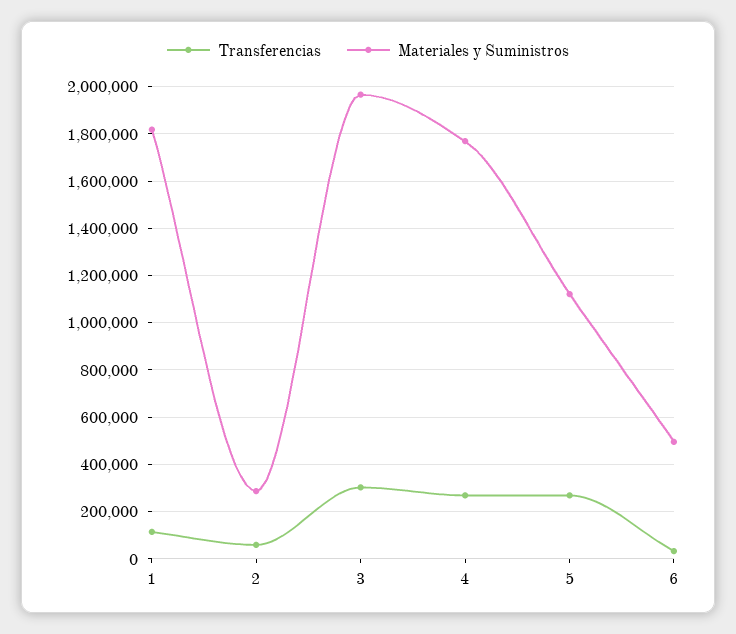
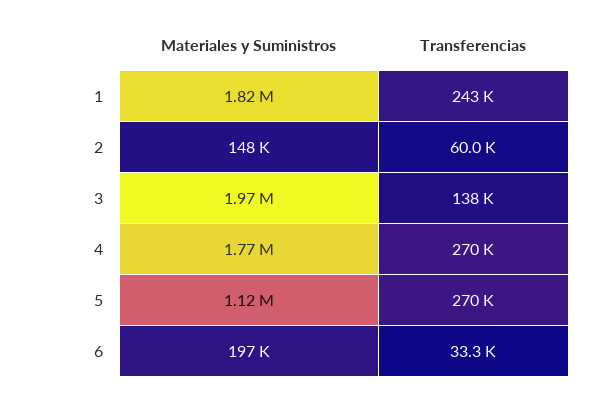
  {
    "Transferencias": {
-     "1": 100000,
+     "1": 243000,
      "2": 60000,
-     "3": 300000,
+     "3": 138000,
      "4": 270000,
      "5": 270000,
      "6": 33300
    },
    "Materiales y Suministros": {
      "1": 1820000,
-     "2": 300000,
+     "2": 148000,
      "3": 1970000,
      "4": 1770000,
      "5": 1120000,
-     "6": 500000
+     "6": 197000
    }
  }

